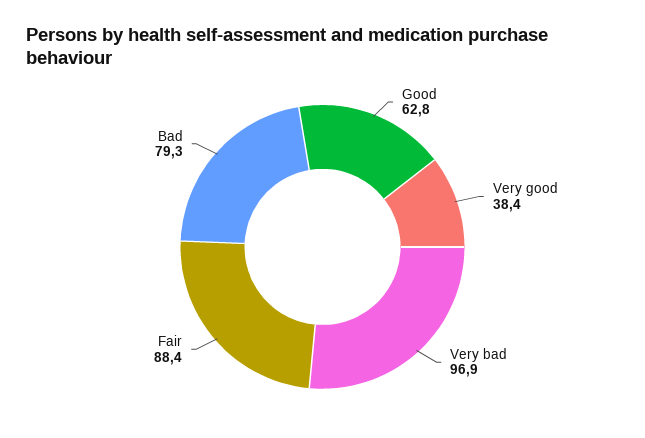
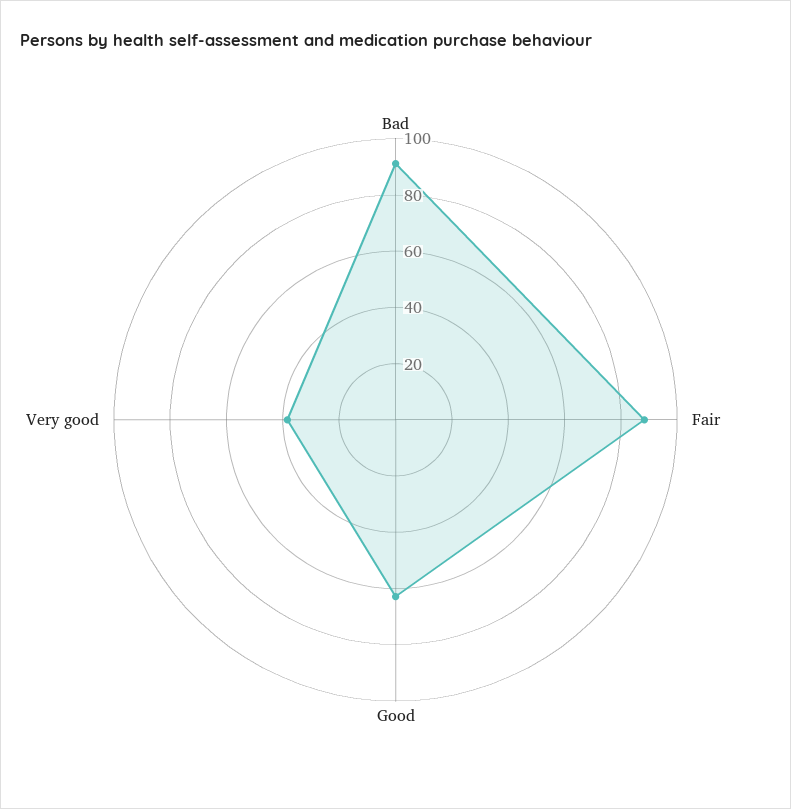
  {
    "Good": 62.8,
    "Very good": 38.4,
-   "Very bad": 96.9,
    "Fair": 88.4,
-   "Bad": 79.3
+   "Bad": 90
  }

